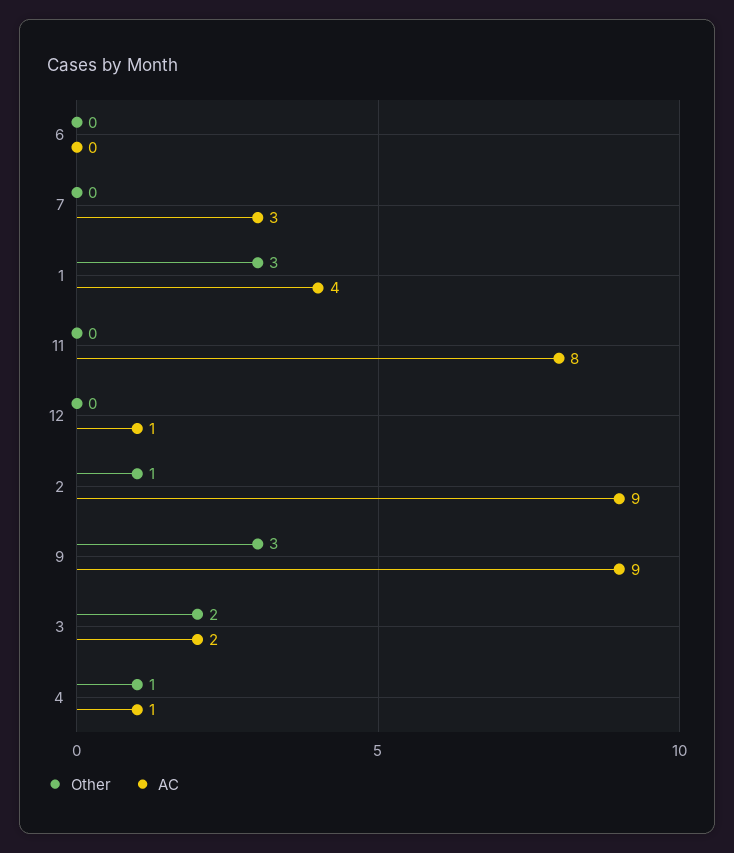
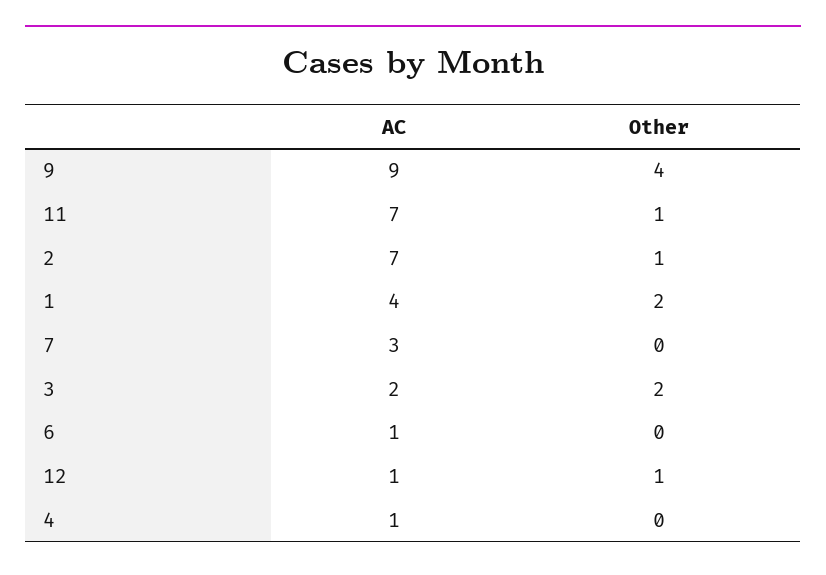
  {
    "Other": {
      "6": 0,
      "7": 0,
-     "1": 3,
+     "1": 2,
-     "11": 0,
+     "11": 1,
-     "12": 0,
+     "12": 1,
      "2": 1,
-     "9": 3,
+     "9": 4,
      "3": 2,
-     "4": 1
+     "4": 0
    },
    "AC": {
-     "6": 0,
+     "6": 1,
      "7": 3,
      "1": 4,
-     "11": 8,
+     "11": 7,
      "12": 1,
-     "2": 9,
+     "2": 7,
      "9": 9,
      "3": 2,
      "4": 1
    }
  }

